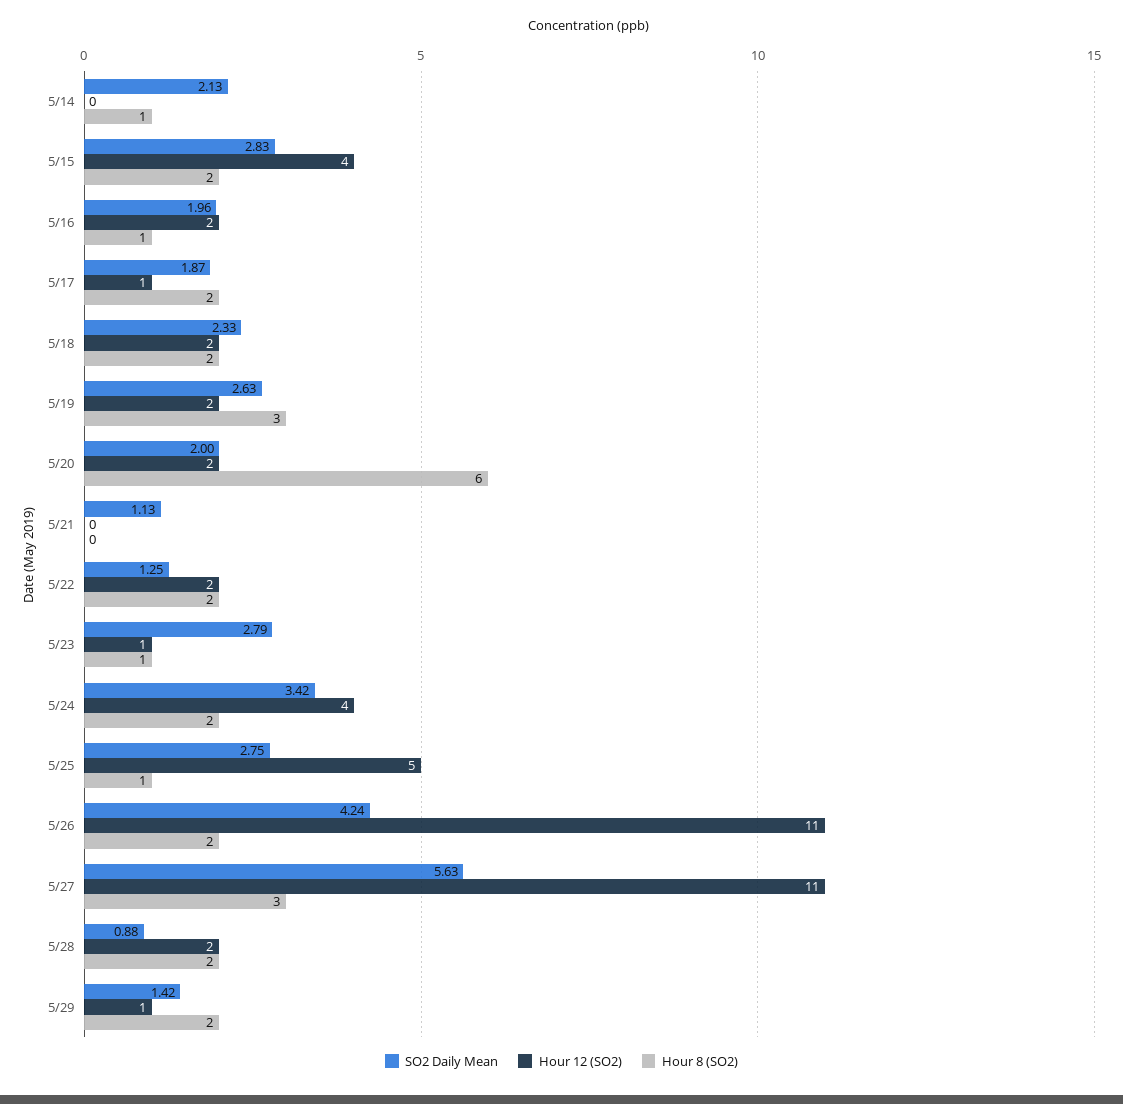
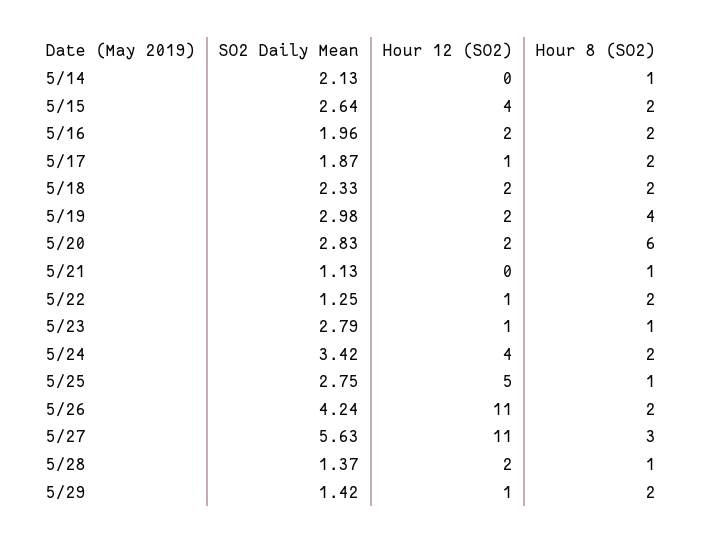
  {
    "SO2 Daily Mean": {
      "5/14": 2.13,
-     "5/15": 2.83,
+     "5/15": 2.64,
      "5/16": 1.96,
      "5/17": 1.87,
      "5/18": 2.33,
-     "5/19": 2.63,
+     "5/19": 2.98,
-     "5/20": 2,
+     "5/20": 2.83,
      "5/21": 1.13,
      "5/22": 1.25,
      "5/23": 2.79,
      "5/24": 3.42,
      "5/25": 2.75,
      "5/26": 4.24,
      "5/27": 5.63,
-     "5/28": 0.88,
+     "5/28": 1.37,
      "5/29": 1.42
    },
    "Hour 12 (SO2)": {
      "5/14": 0,
      "5/15": 4,
      "5/16": 2,
      "5/17": 1,
      "5/18": 2,
      "5/19": 2,
      "5/20": 2,
      "5/21": 0,
-     "5/22": 2,
+     "5/22": 1,
      "5/23": 1,
      "5/24": 4,
      "5/25": 5,
      "5/26": 11,
      "5/27": 11,
      "5/28": 2,
      "5/29": 1
    },
    "Hour 8 (SO2)": {
      "5/14": 1,
      "5/15": 2,
-     "5/16": 1,
+     "5/16": 2,
      "5/17": 2,
      "5/18": 2,
-     "5/19": 3,
+     "5/19": 4,
      "5/20": 6,
-     "5/21": 0,
+     "5/21": 1,
      "5/22": 2,
      "5/23": 1,
      "5/24": 2,
      "5/25": 1,
      "5/26": 2,
      "5/27": 3,
-     "5/28": 2,
+     "5/28": 1,
      "5/29": 2
    }
  }

